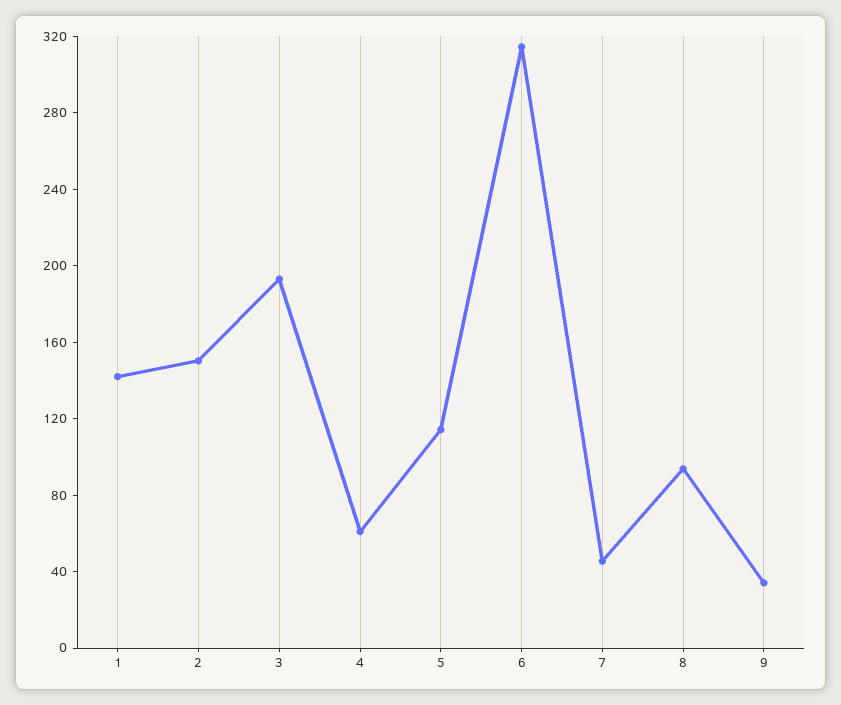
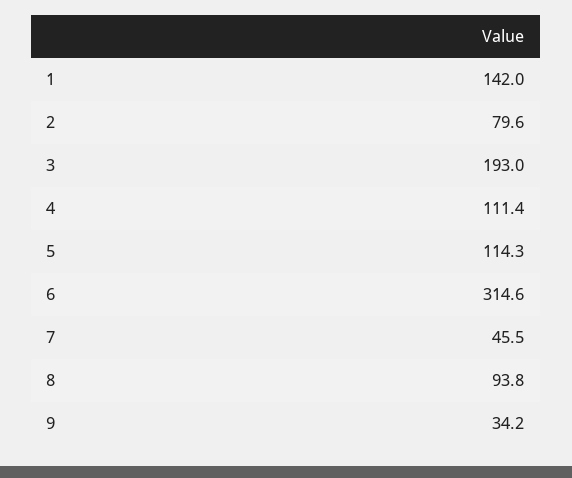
  {
    "1": 142,
-   "2": 150,
+   "2": 79.6,
    "3": 193,
-   "4": 60,
+   "4": 111.4,
    "5": 114.3,
    "6": 314.6,
    "7": 45.5,
    "8": 93.8,
    "9": 34.2
  }

